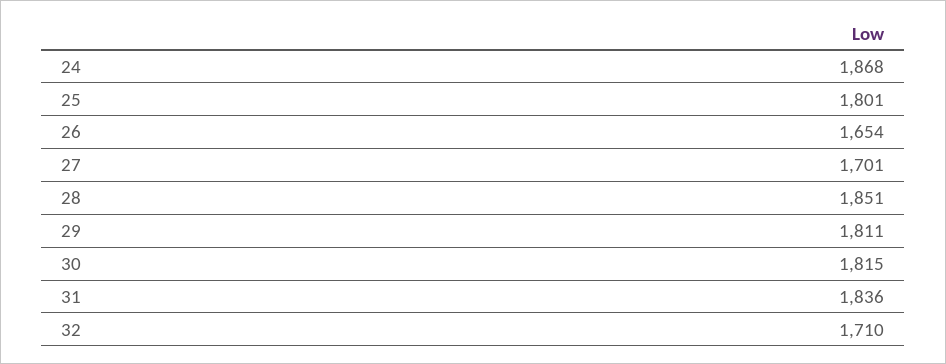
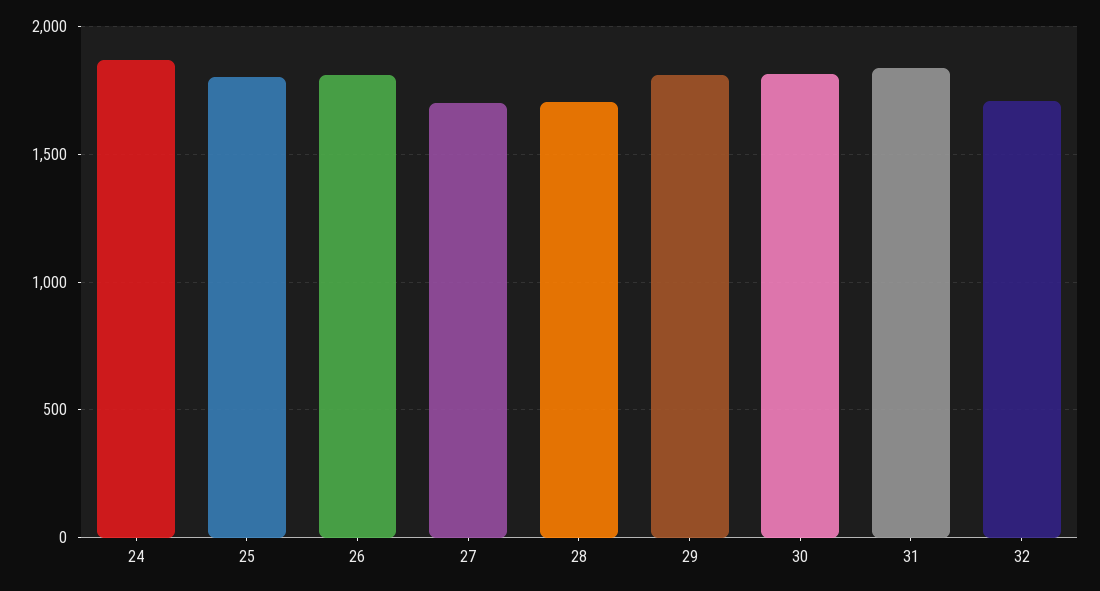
  {
    "24": 1868,
    "25": 1801,
-   "26": 1654,
+   "26": 1800,
    "27": 1701,
-   "28": 1851,
+   "28": 1700,
    "29": 1811,
    "30": 1815,
    "31": 1836,
    "32": 1710
  }

